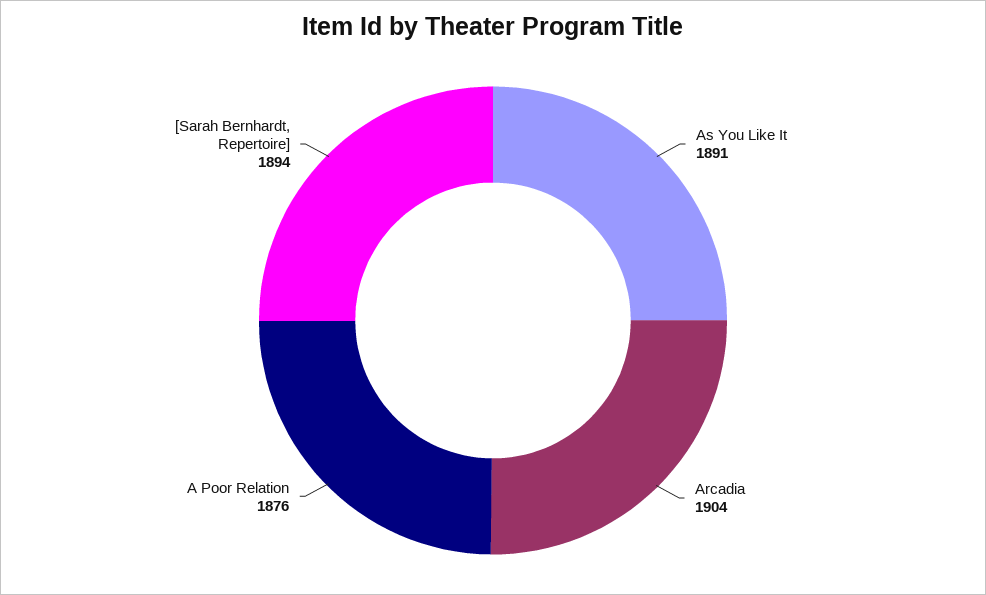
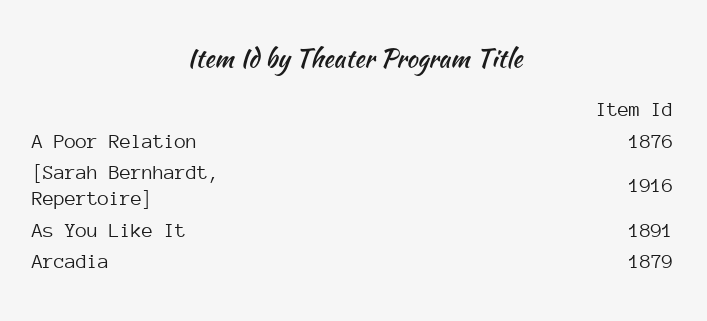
  {
    "As You Like It": 1891,
-   "Arcadia": 1904,
+   "Arcadia": 1879,
    "A Poor Relation": 1876,
-   "[Sarah Bernhardt, Repertoire]": 1894
+   "[Sarah Bernhardt, Repertoire]": 1916
  }

